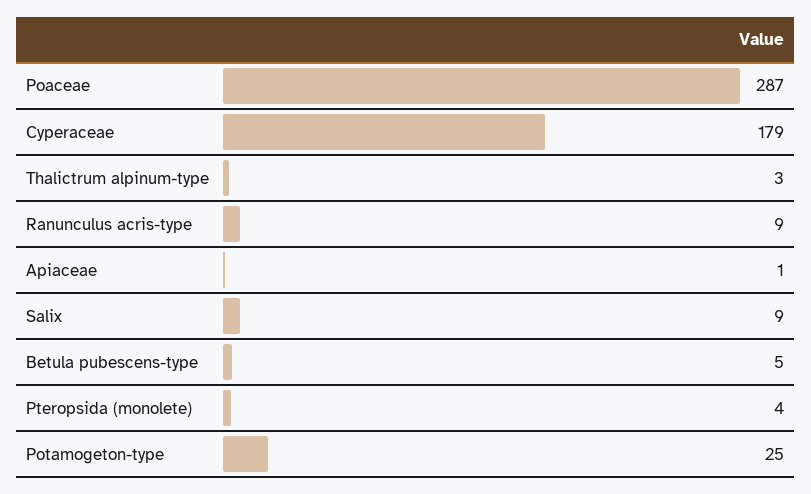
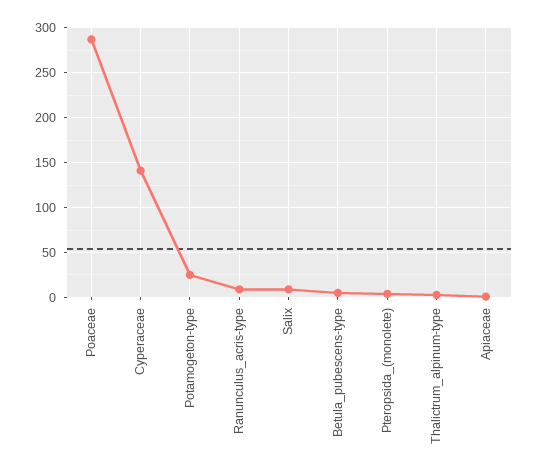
  {
    "Poaceae": 287,
-   "Cyperaceae": 179,
+   "Cyperaceae": 140,
    "Thalictrum alpinum-type": 3,
    "Ranunculus acris-type": 9,
    "Apiaceae": 1,
    "Salix": 9,
    "Betula pubescens-type": 5,
    "Pteropsida (monolete)": 4,
    "Potamogeton-type": 25
  }

